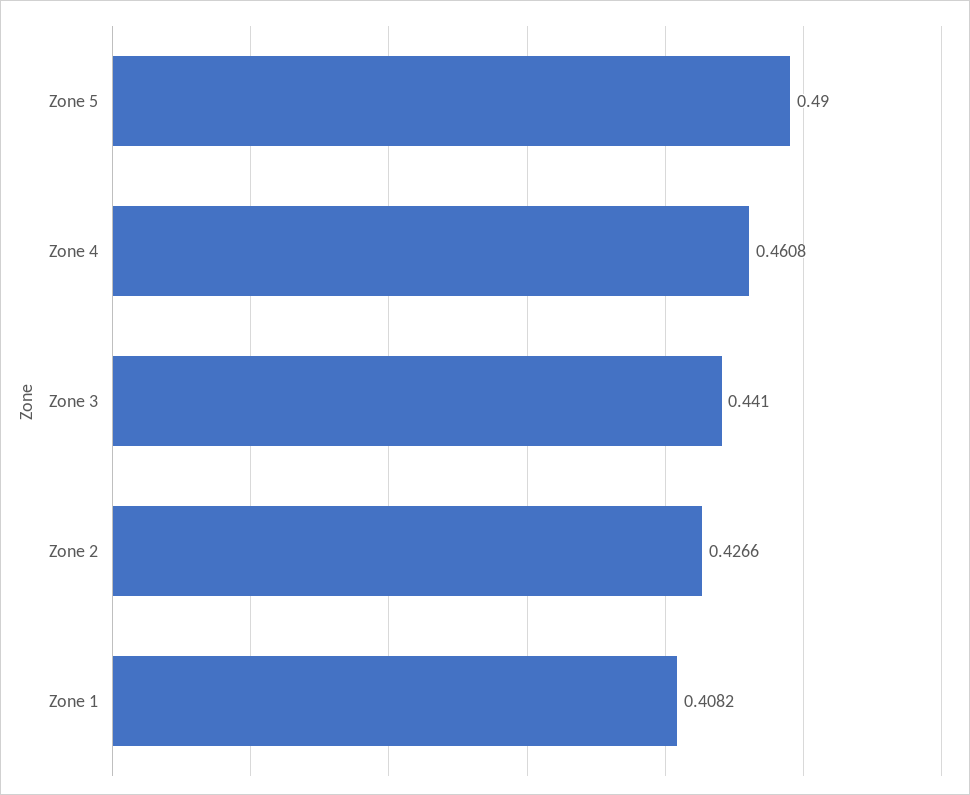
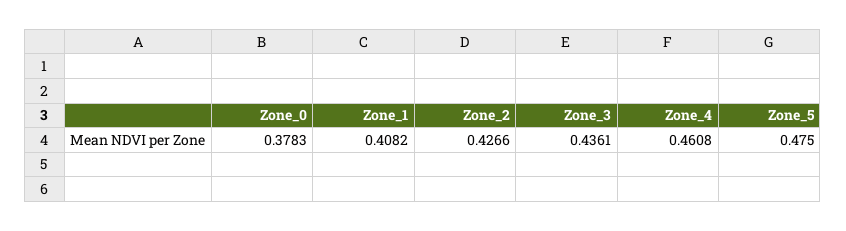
  {
-   "Zone 5": 0.49,
+   "Zone 5": 0.475,
    "Zone 4": 0.4608,
-   "Zone 3": 0.441,
+   "Zone 3": 0.4361,
    "Zone 2": 0.4266,
-   "Zone 1": 0.4082
+   "Zone 1": 0.4082,
+   "Zone_0": 0.3783
  }

